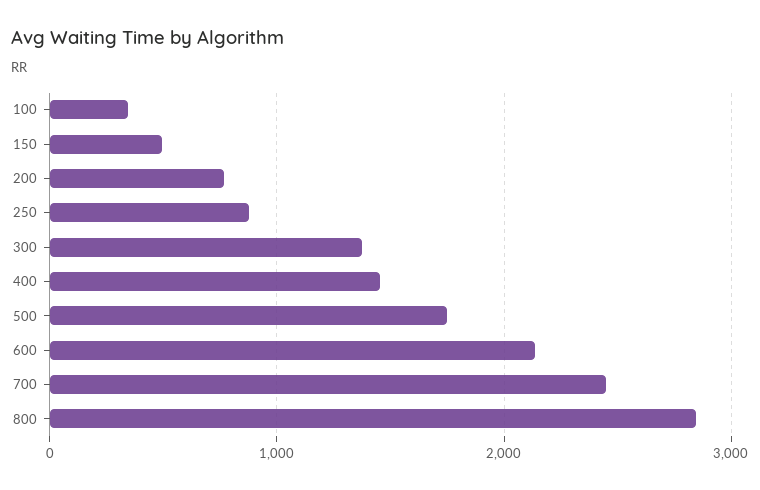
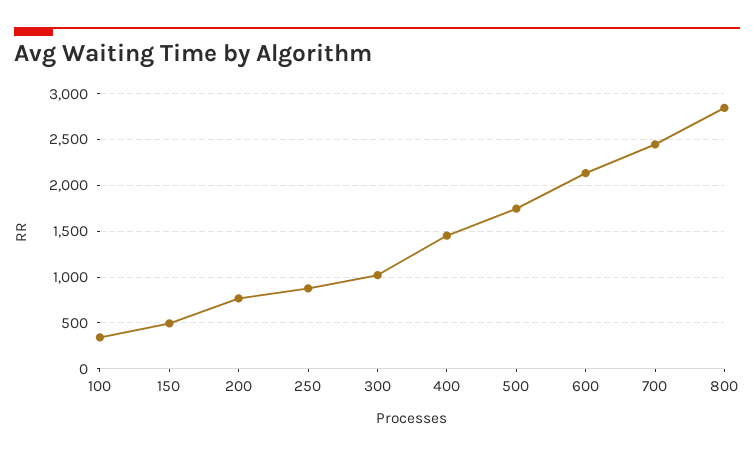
  {
    "100": 300,
    "150": 500,
    "200": 800,
    "250": 900,
-   "300": 1400,
+   "300": 1000,
    "400": 1500,
    "500": 1700,
    "600": 2100,
    "700": 2400,
    "800": 2800
  }

